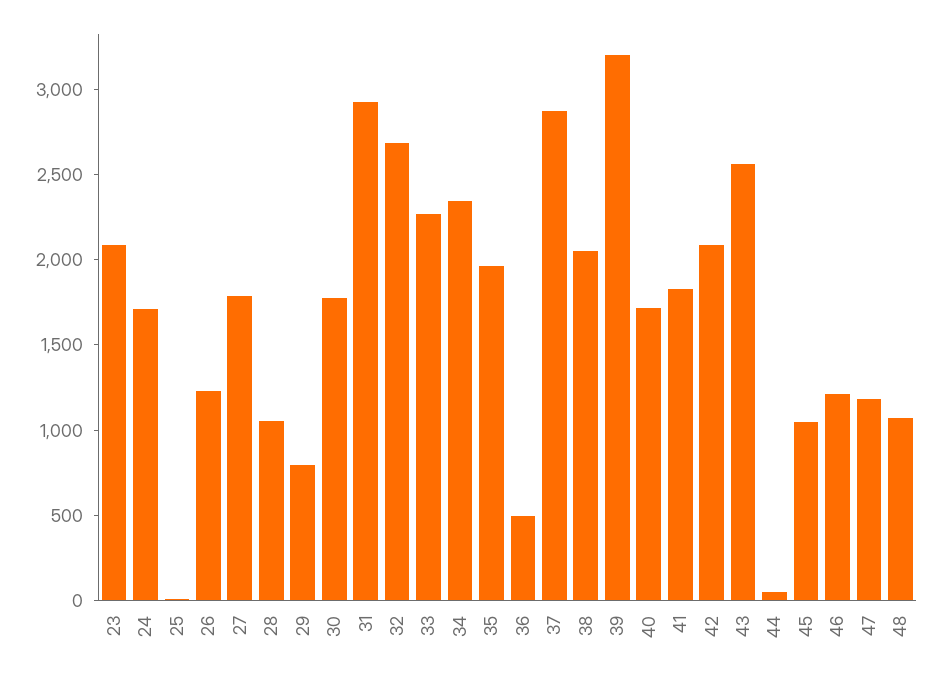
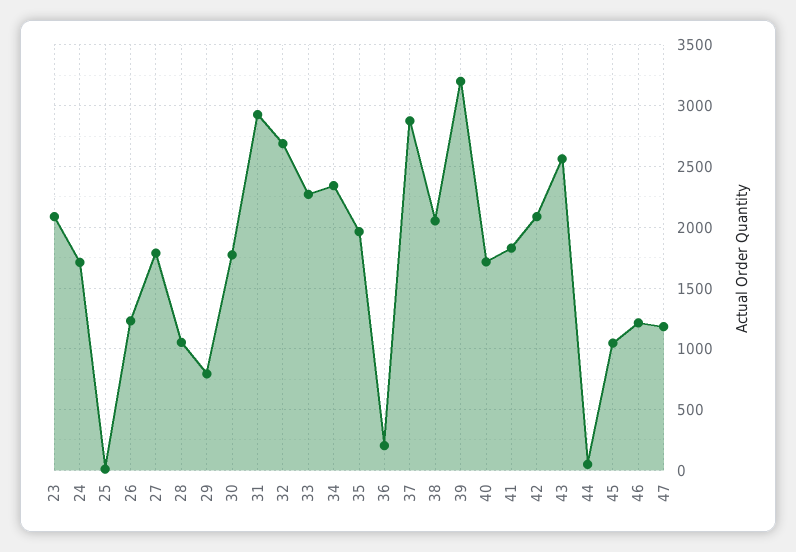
  {
    "23": 2100,
    "24": 1700,
    "25": 0,
    "26": 1250,
    "27": 1800,
    "28": 1050,
    "29": 800,
    "30": 1750,
    "31": 2950,
    "32": 2700,
    "33": 2250,
    "34": 2350,
    "35": 1950,
-   "36": 500,
+   "36": 200,
    "37": 2900,
    "38": 2050,
    "39": 3200,
    "40": 1700,
    "41": 1850,
    "42": 2100,
    "43": 2550,
    "44": 50,
    "45": 1050,
    "46": 1200,
-   "47": 1200,
+   "47": 1200
-   "48": 1100
  }

